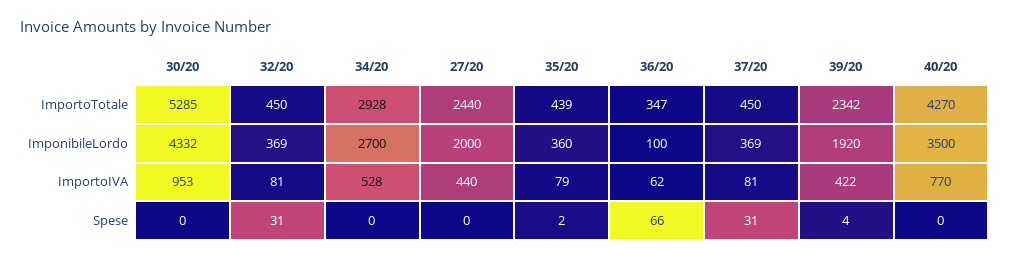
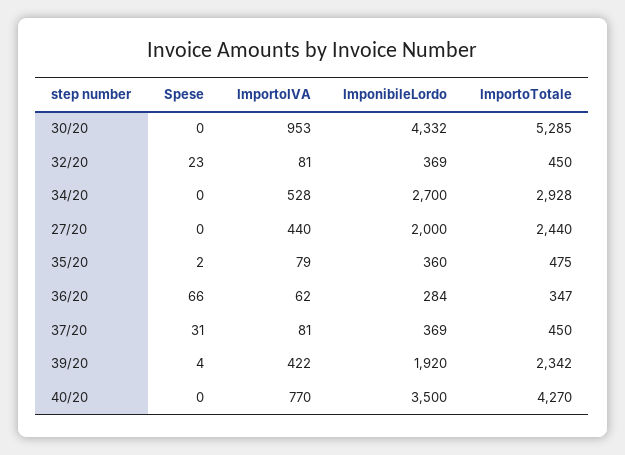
  {
    "30/20": {
      "ImportoTotale": 5285,
      "ImponibileLordo": 4332,
      "ImportoIVA": 953,
      "Spese": 0
    },
    "32/20": {
      "ImportoTotale": 450,
      "ImponibileLordo": 369,
      "ImportoIVA": 81,
-     "Spese": 31
+     "Spese": 23
    },
    "34/20": {
      "ImportoTotale": 2928,
      "ImponibileLordo": 2700,
      "ImportoIVA": 528,
      "Spese": 0
    },
    "27/20": {
      "ImportoTotale": 2440,
      "ImponibileLordo": 2000,
      "ImportoIVA": 440,
      "Spese": 0
    },
    "35/20": {
-     "ImportoTotale": 439,
+     "ImportoTotale": 475,
      "ImponibileLordo": 360,
      "ImportoIVA": 79,
      "Spese": 2
    },
    "36/20": {
      "ImportoTotale": 347,
-     "ImponibileLordo": 100,
+     "ImponibileLordo": 284,
      "ImportoIVA": 62,
      "Spese": 66
    },
    "37/20": {
      "ImportoTotale": 450,
      "ImponibileLordo": 369,
      "ImportoIVA": 81,
      "Spese": 31
    },
    "39/20": {
      "ImportoTotale": 2342,
      "ImponibileLordo": 1920,
      "ImportoIVA": 422,
      "Spese": 4
    },
    "40/20": {
      "ImportoTotale": 4270,
      "ImponibileLordo": 3500,
      "ImportoIVA": 770,
      "Spese": 0
    }
  }

